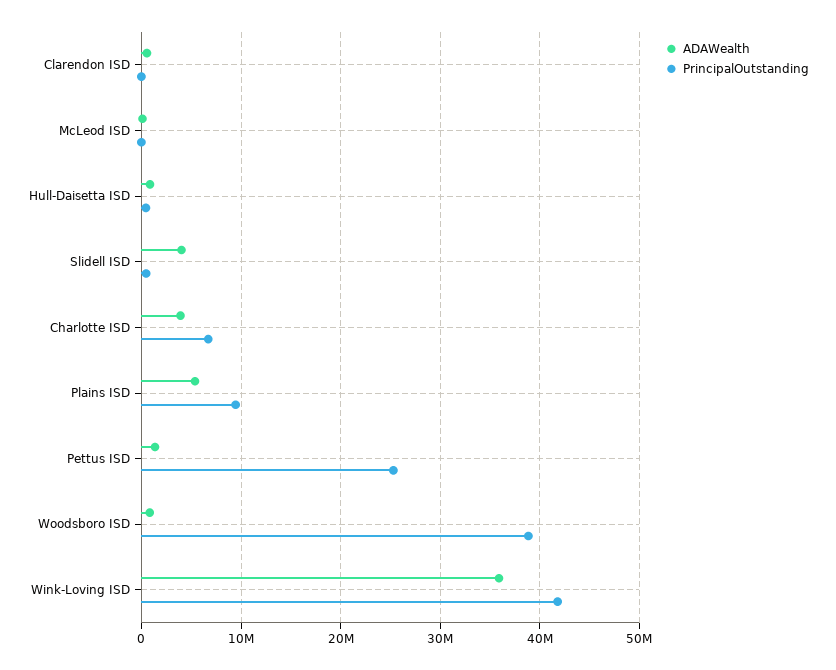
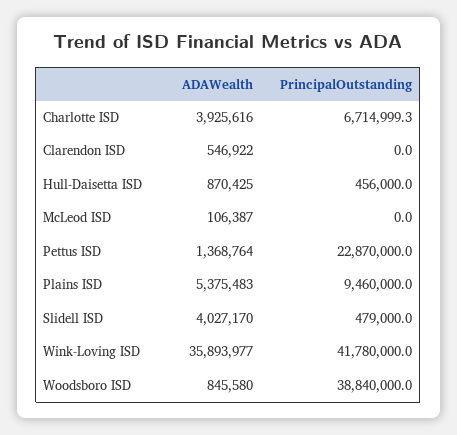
  {
    "ADAWealth": {
      "Clarendon ISD": 546922,
      "McLeod ISD": 106387,
      "Hull-Daisetta ISD": 870425,
      "Slidell ISD": 4027170,
      "Charlotte ISD": 3925616,
      "Plains ISD": 5375483,
      "Pettus ISD": 1368764,
      "Woodsboro ISD": 845580,
      "Wink-Loving ISD": 35893977
    },
    "PrincipalOutstanding": {
      "Clarendon ISD": 0,
      "McLeod ISD": 0,
      "Hull-Daisetta ISD": 456000,
      "Slidell ISD": 479000,
      "Charlotte ISD": 6714999.3,
      "Plains ISD": 9460000,
-     "Pettus ISD": 25000000,
+     "Pettus ISD": 22870000,
      "Woodsboro ISD": 38840000,
      "Wink-Loving ISD": 41780000
    }
  }

